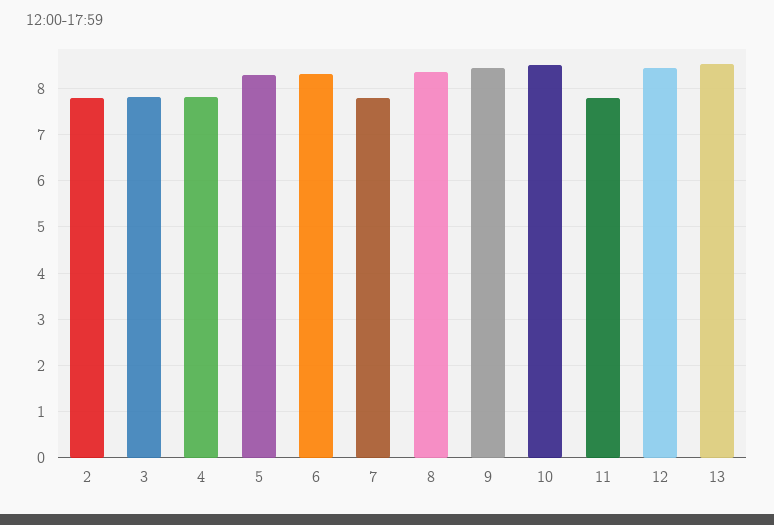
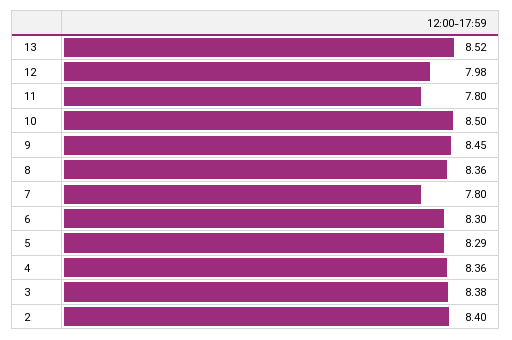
  {
-   "2": 7.8,
+   "2": 8.4,
-   "3": 7.8,
+   "3": 8.38,
-   "4": 7.8,
+   "4": 8.36,
    "5": 8.29,
    "6": 8.3,
    "7": 7.8,
    "8": 8.36,
    "9": 8.45,
    "10": 8.5,
    "11": 7.8,
-   "12": 8.4,
+   "12": 7.98,
    "13": 8.52
  }

